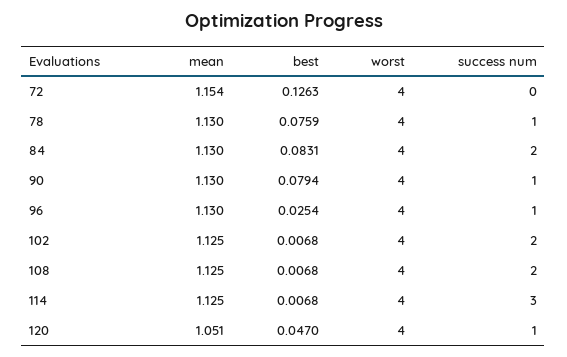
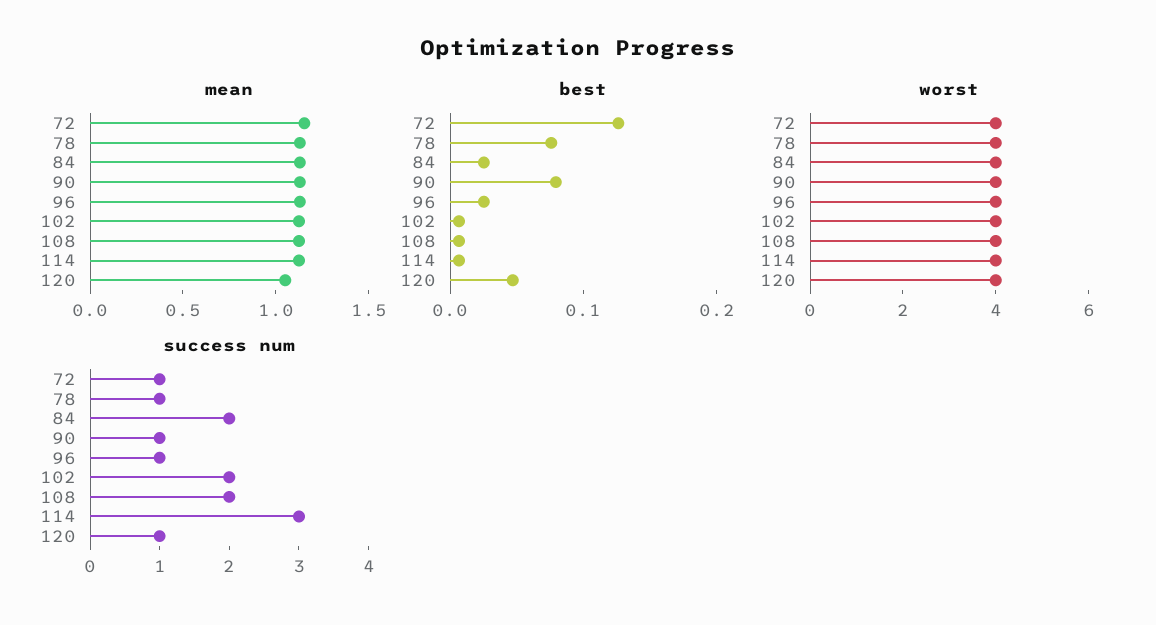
  {
    "mean": {
      "72": 1.154,
      "78": 1.13,
      "84": 1.13,
      "90": 1.13,
      "96": 1.13,
      "102": 1.125,
      "108": 1.125,
      "114": 1.125,
      "120": 1.051
    },
    "best": {
      "72": 0.1263,
      "78": 0.0759,
-     "84": 0.0831,
+     "84": 0.02,
      "90": 0.0794,
      "96": 0.0254,
      "102": 0.0068,
      "108": 0.0068,
      "114": 0.0068,
      "120": 0.047
    },
    "worst": {
      "72": 4,
      "78": 4,
      "84": 4,
      "90": 4,
      "96": 4,
      "102": 4,
      "108": 4,
      "114": 4,
      "120": 4
    },
    "success num": {
-     "72": 0,
+     "72": 1,
      "78": 1,
      "84": 2,
      "90": 1,
      "96": 1,
      "102": 2,
      "108": 2,
      "114": 3,
      "120": 1
    }
  }

